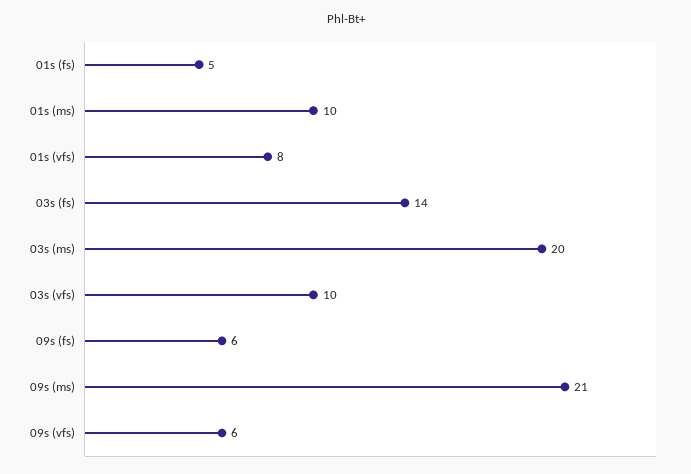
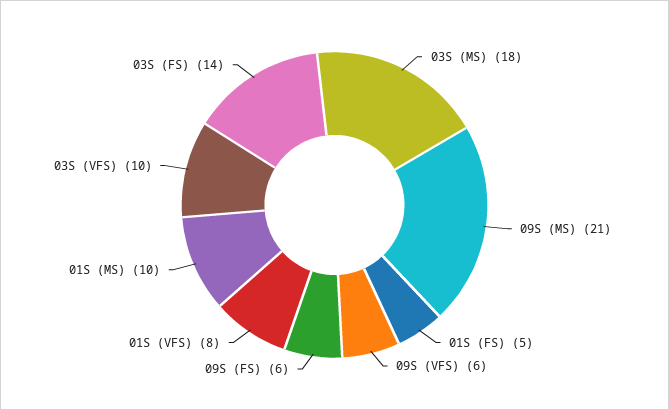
  {
    "01s (fs)": 5,
    "01s (ms)": 10,
    "01s (vfs)": 8,
    "03s (fs)": 14,
-   "03s (ms)": 20,
+   "03s (ms)": 18,
    "03s (vfs)": 10,
    "09s (fs)": 6,
    "09s (ms)": 21,
    "09s (vfs)": 6
  }

